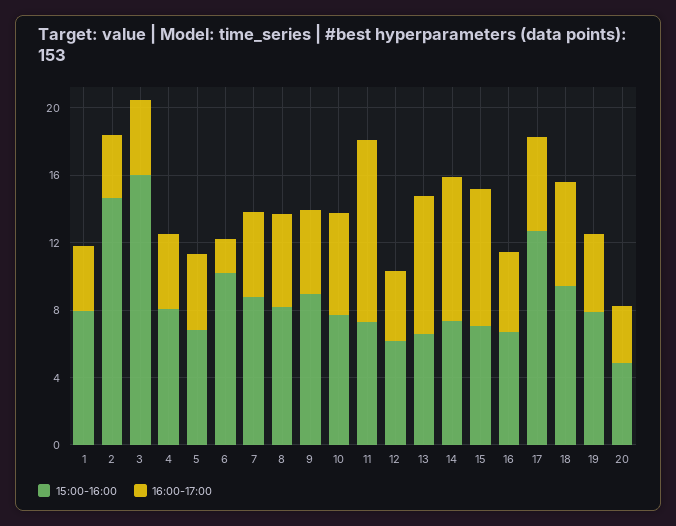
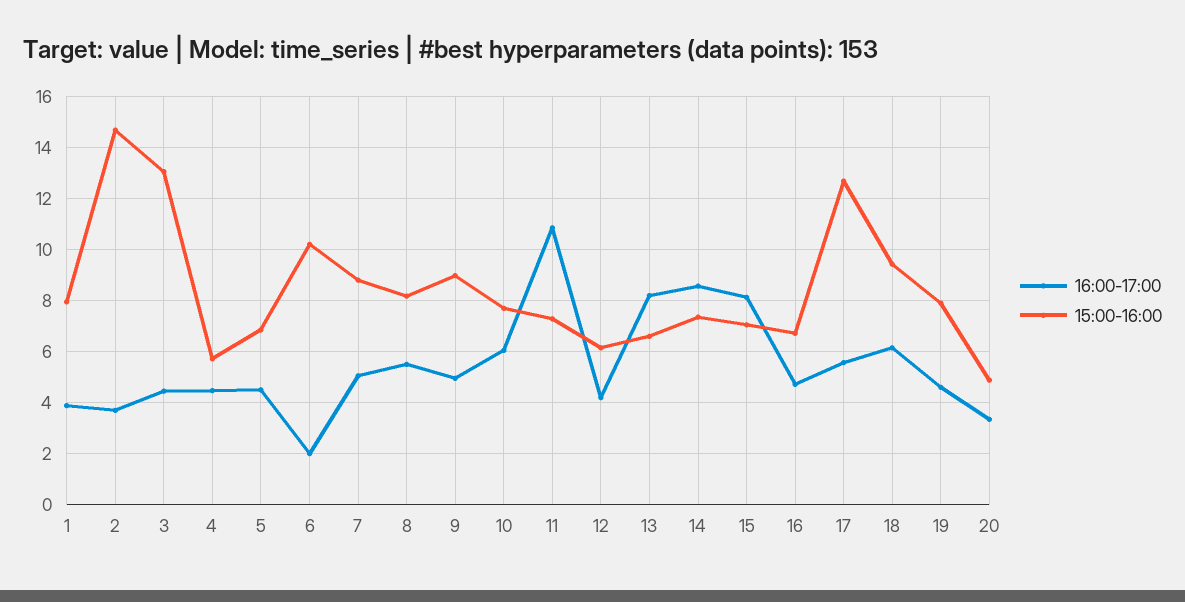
  {
    "15:00-16:00": {
      "1": 8,
      "2": 14.75,
-     "3": 16,
+     "3": 13,
-     "4": 8,
+     "4": 5.75,
      "5": 6.75,
      "6": 10.25,
      "7": 8.75,
      "8": 8.25,
      "9": 9,
      "10": 7.75,
      "11": 7.25,
      "12": 6.25,
      "13": 6.5,
      "14": 7.25,
      "15": 7,
      "16": 6.75,
      "17": 12.75,
      "18": 9.5,
      "19": 8,
      "20": 5
    },
    "16:00-17:00": {
      "1": 4,
      "2": 3.75,
      "3": 4.5,
      "4": 4.5,
      "5": 4.5,
      "6": 2,
      "7": 5,
      "8": 5.5,
      "9": 5,
      "10": 6,
      "11": 10.75,
      "12": 4.25,
      "13": 8.25,
      "14": 8.5,
      "15": 8.25,
      "16": 4.75,
      "17": 5.5,
      "18": 6.25,
      "19": 4.5,
      "20": 3.25
    }
  }

